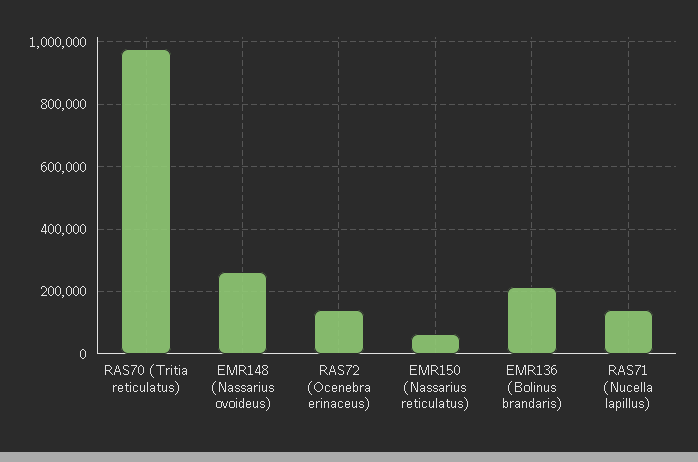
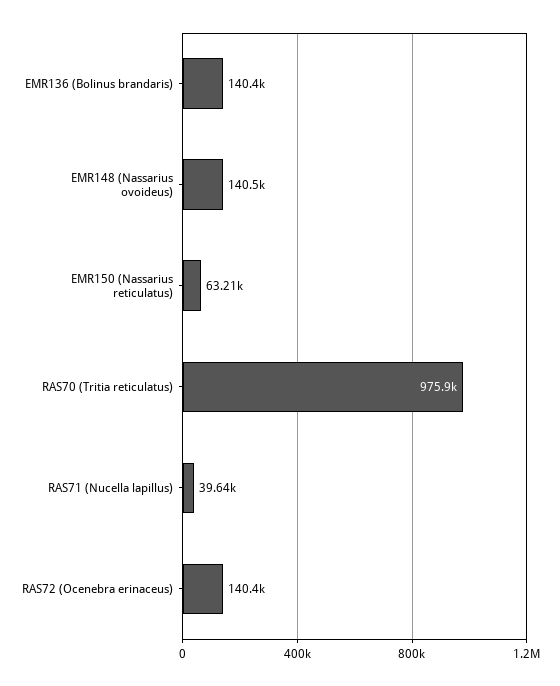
  {
    "RAS70 (Tritia reticulatus)": 975900,
-   "EMR148 (Nassarius ovoideus)": 260000,
+   "EMR148 (Nassarius ovoideus)": 140500,
    "RAS72 (Ocenebra erinaceus)": 140400,
    "EMR150 (Nassarius reticulatus)": 63210,
-   "EMR136 (Bolinus brandaris)": 220000,
+   "EMR136 (Bolinus brandaris)": 140400,
-   "RAS71 (Nucella lapillus)": 140000
+   "RAS71 (Nucella lapillus)": 39640
  }

